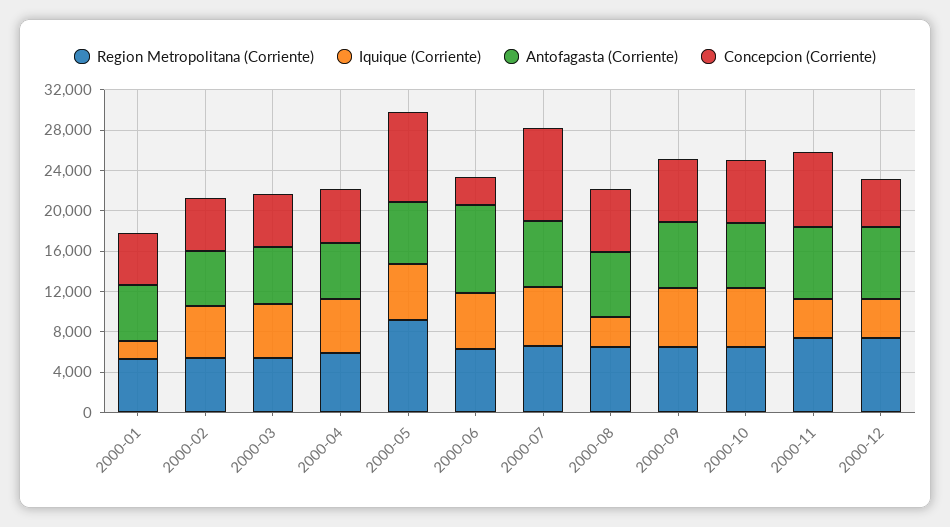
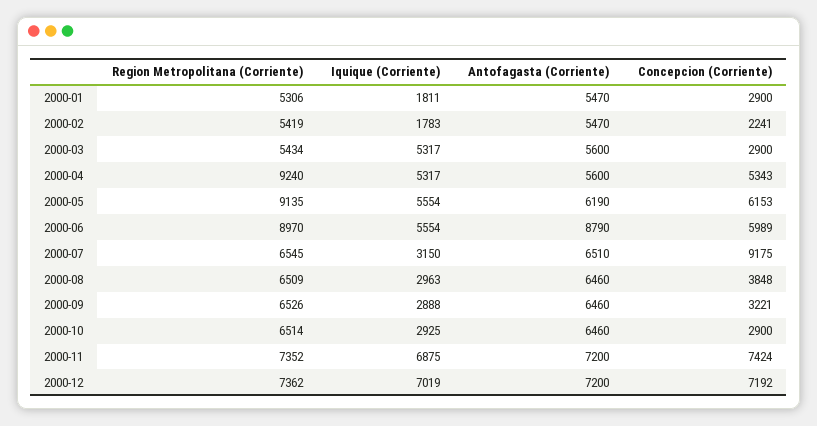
  {
    "Region Metropolitana (Corriente)": {
      "2000-01": 5306,
      "2000-02": 5419,
      "2000-03": 5434,
-     "2000-04": 6000,
+     "2000-04": 9240,
      "2000-05": 9135,
-     "2000-06": 6000,
+     "2000-06": 8970,
      "2000-07": 6545,
      "2000-08": 6509,
      "2000-09": 6526,
      "2000-10": 6514,
      "2000-11": 7352,
      "2000-12": 7362
    },
    "Iquique (Corriente)": {
      "2000-01": 1811,
-     "2000-02": 5000,
+     "2000-02": 1783,
      "2000-03": 5317,
      "2000-04": 5317,
      "2000-05": 5554,
      "2000-06": 5554,
-     "2000-07": 6000,
+     "2000-07": 3150,
      "2000-08": 2963,
-     "2000-09": 6000,
+     "2000-09": 2888,
-     "2000-10": 6000,
+     "2000-10": 2925,
-     "2000-11": 4000,
+     "2000-11": 6875,
-     "2000-12": 4000
+     "2000-12": 7019
    },
    "Antofagasta (Corriente)": {
      "2000-01": 5470,
      "2000-02": 5470,
      "2000-03": 5600,
      "2000-04": 5600,
      "2000-05": 6190,
      "2000-06": 8790,
      "2000-07": 6510,
      "2000-08": 6460,
      "2000-09": 6460,
      "2000-10": 6460,
      "2000-11": 7200,
      "2000-12": 7200
    },
    "Concepcion (Corriente)": {
-     "2000-01": 5000,
+     "2000-01": 2900,
-     "2000-02": 5000,
+     "2000-02": 2241,
-     "2000-03": 5000,
+     "2000-03": 2900,
      "2000-04": 5343,
-     "2000-05": 9000,
+     "2000-05": 6153,
-     "2000-06": 3000,
+     "2000-06": 5989,
      "2000-07": 9175,
-     "2000-08": 6000,
+     "2000-08": 3848,
-     "2000-09": 6000,
+     "2000-09": 3221,
-     "2000-10": 6000,
+     "2000-10": 2900,
      "2000-11": 7424,
-     "2000-12": 5000
+     "2000-12": 7192
    }
  }

